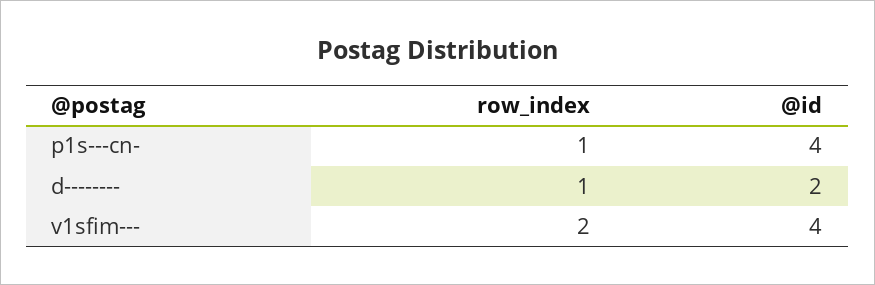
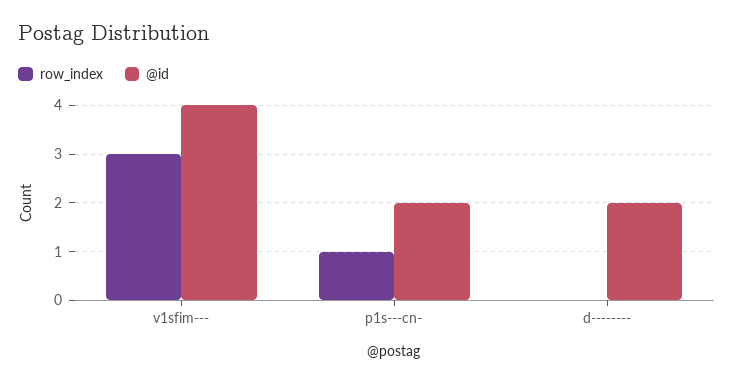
  {
    "row_index": {
      "p1s---cn-": 1,
-     "d--------": 1,
+     "d--------": 0,
-     "v1sfim---": 2
+     "v1sfim---": 3
    },
    "@id": {
-     "p1s---cn-": 4,
+     "p1s---cn-": 2,
      "d--------": 2,
      "v1sfim---": 4
    }
  }

